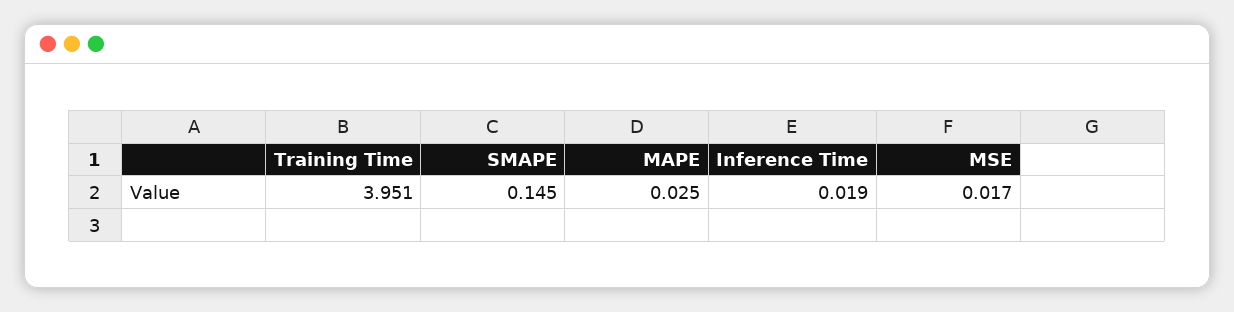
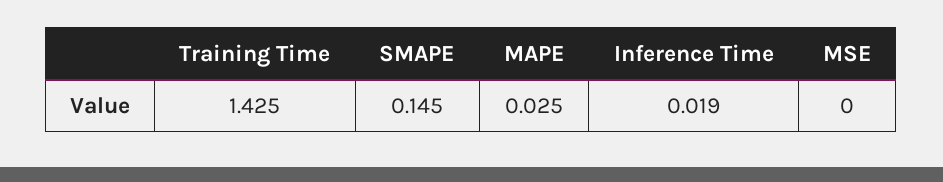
  {
-   "Training Time": 3.951,
+   "Training Time": 1.425,
    "SMAPE": 0.145,
    "MAPE": 0.025,
    "Inference Time": 0.019,
-   "MSE": 0.017
+   "MSE": 0
  }

